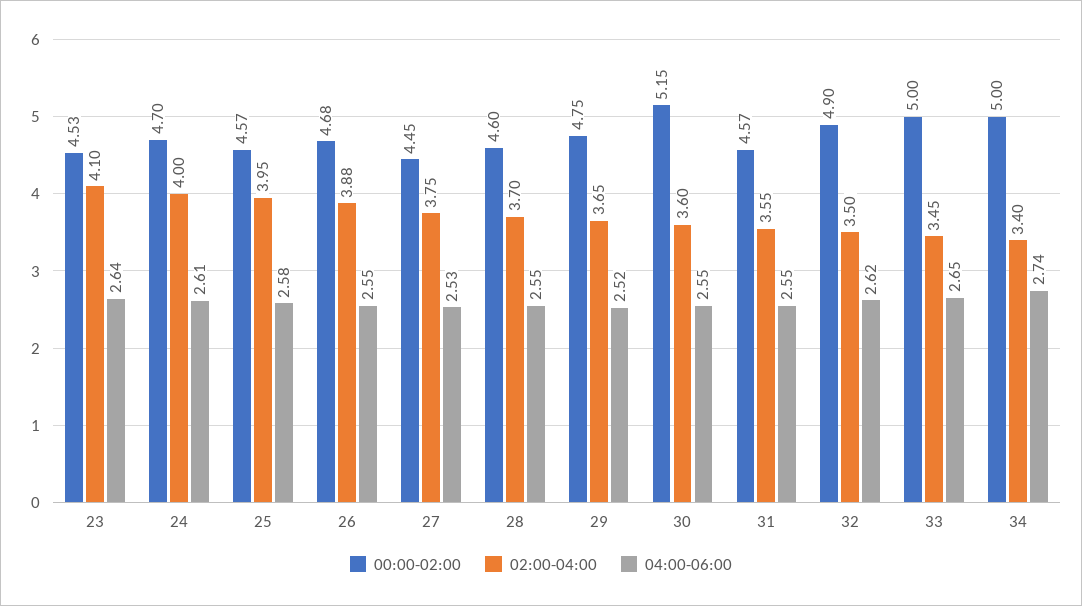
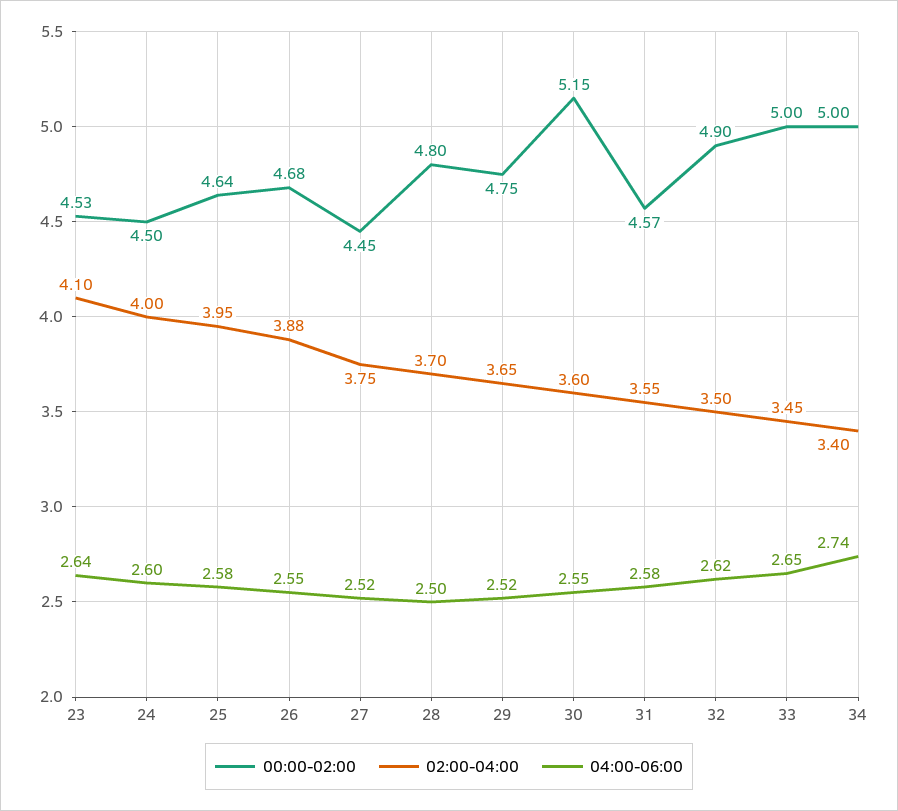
  {
    "00:00-02:00": {
      "23": 4.53,
-     "24": 4.7,
+     "24": 4.5,
-     "25": 4.57,
+     "25": 4.64,
      "26": 4.68,
      "27": 4.45,
-     "28": 4.6,
+     "28": 4.8,
      "29": 4.75,
      "30": 5.15,
      "31": 4.57,
      "32": 4.9,
      "33": 5,
      "34": 5
    },
    "02:00-04:00": {
      "23": 4.1,
      "24": 4,
      "25": 3.95,
      "26": 3.88,
      "27": 3.75,
      "28": 3.7,
      "29": 3.65,
      "30": 3.6,
      "31": 3.55,
      "32": 3.5,
      "33": 3.45,
      "34": 3.4
    },
    "04:00-06:00": {
      "23": 2.64,
-     "24": 2.61,
+     "24": 2.6,
      "25": 2.58,
      "26": 2.55,
-     "27": 2.53,
+     "27": 2.52,
-     "28": 2.55,
+     "28": 2.5,
      "29": 2.52,
      "30": 2.55,
-     "31": 2.55,
+     "31": 2.58,
      "32": 2.62,
      "33": 2.65,
      "34": 2.74
    }
  }

